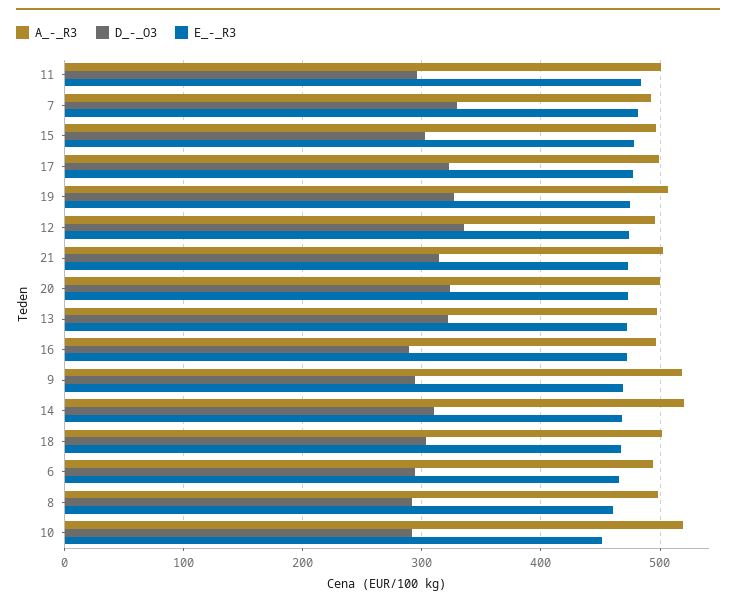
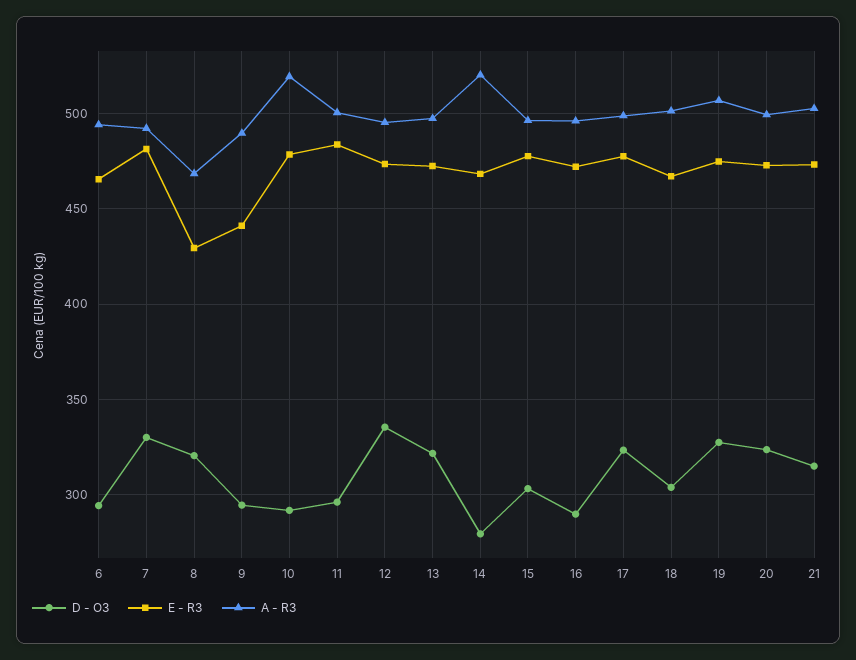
  {
    "A_-_R3": {
      "11": 500,
      "7": 490,
      "15": 495,
      "17": 500,
      "19": 505,
      "12": 495,
      "21": 505,
      "20": 500,
      "13": 500,
      "16": 495,
-     "9": 520,
+     "9": 490,
      "14": 520,
      "18": 500,
      "6": 495,
-     "8": 500,
+     "8": 470,
      "10": 520
    },
    "D_-_O3": {
      "11": 295,
      "7": 330,
      "15": 305,
      "17": 325,
      "19": 325,
      "12": 335,
      "21": 315,
      "20": 325,
      "13": 320,
      "16": 290,
      "9": 295,
-     "14": 310,
+     "14": 280,
      "18": 305,
      "6": 295,
-     "8": 290,
+     "8": 320,
      "10": 290
    },
    "E_-_R3": {
      "11": 485,
      "7": 480,
      "15": 480,
      "17": 480,
      "19": 475,
      "12": 475,
      "21": 475,
      "20": 475,
      "13": 475,
      "16": 470,
-     "9": 470,
+     "9": 440,
      "14": 470,
      "18": 465,
      "6": 465,
-     "8": 460,
+     "8": 430,
-     "10": 450
+     "10": 480
    }
  }

